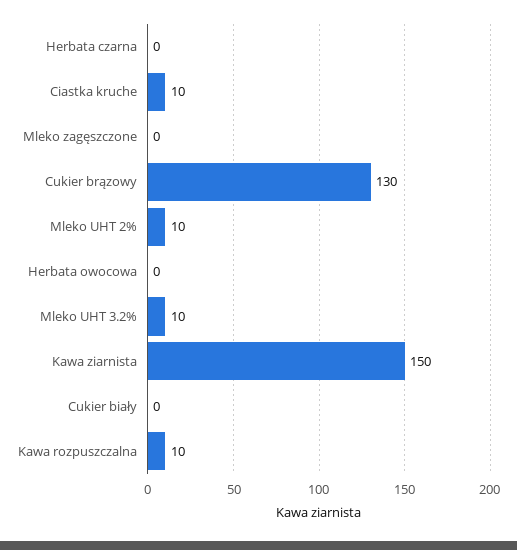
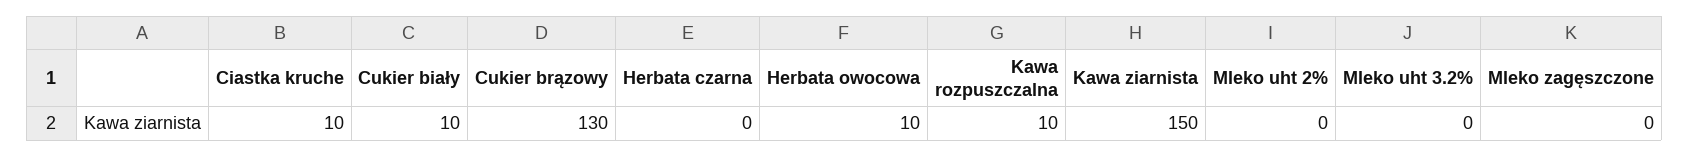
  {
    "Herbata czarna": 0,
    "Ciastka kruche": 10,
    "Mleko zagęszczone": 0,
    "Cukier brązowy": 130,
-   "Mleko UHT 2%": 10,
+   "Mleko UHT 2%": 0,
-   "Herbata owocowa": 0,
+   "Herbata owocowa": 10,
-   "Mleko UHT 3.2%": 10,
+   "Mleko UHT 3.2%": 0,
    "Kawa ziarnista": 150,
-   "Cukier biały": 0,
+   "Cukier biały": 10,
    "Kawa rozpuszczalna": 10
  }

